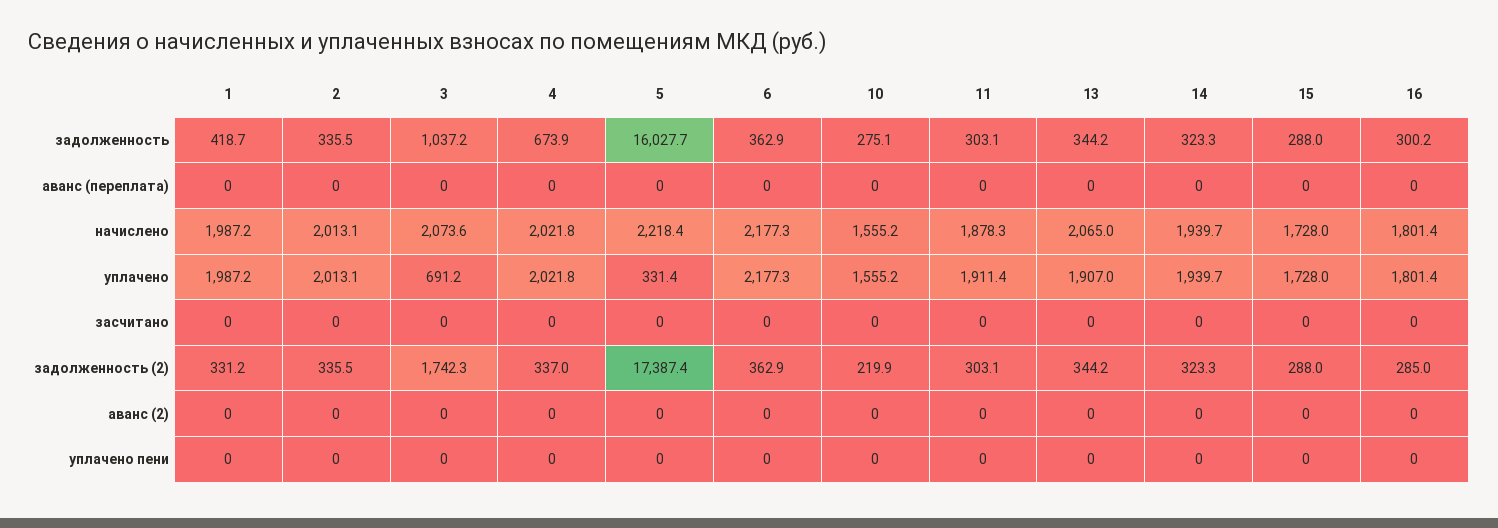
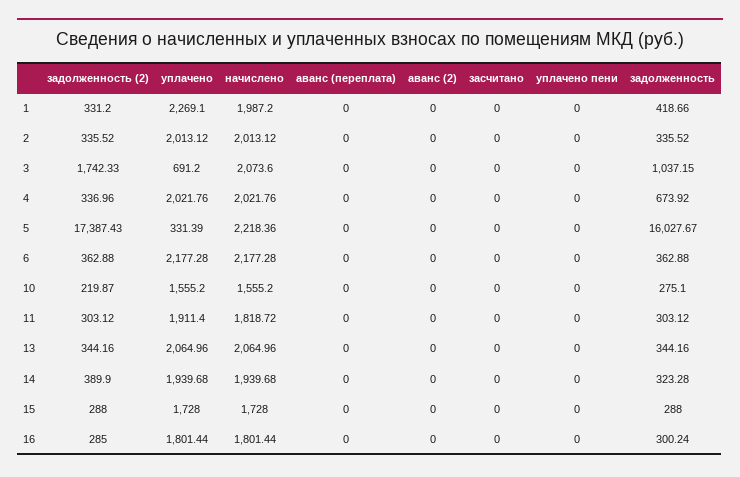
  {
    "1": {
      "задолженность": 418.66,
      "аванс (переплата)": 0,
      "начислено": 1987.2,
-     "уплачено": 1987.2,
+     "уплачено": 2269.1,
      "засчитано": 0,
      "задолженность (2)": 331.2,
      "аванс (2)": 0,
      "уплачено пени": 0
    },
    "2": {
      "задолженность": 335.52,
      "аванс (переплата)": 0,
      "начислено": 2013.12,
      "уплачено": 2013.12,
      "засчитано": 0,
      "задолженность (2)": 335.52,
      "аванс (2)": 0,
      "уплачено пени": 0
    },
    "3": {
      "задолженность": 1037.15,
      "аванс (переплата)": 0,
      "начислено": 2073.6,
      "уплачено": 691.2,
      "засчитано": 0,
      "задолженность (2)": 1742.33,
      "аванс (2)": 0,
      "уплачено пени": 0
    },
    "4": {
      "задолженность": 673.92,
      "аванс (переплата)": 0,
      "начислено": 2021.76,
      "уплачено": 2021.76,
      "засчитано": 0,
      "задолженность (2)": 336.96,
      "аванс (2)": 0,
      "уплачено пени": 0
    },
    "5": {
      "задолженность": 16027.67,
      "аванс (переплата)": 0,
      "начислено": 2218.36,
      "уплачено": 331.39,
      "засчитано": 0,
      "задолженность (2)": 17387.43,
      "аванс (2)": 0,
      "уплачено пени": 0
    },
    "6": {
      "задолженность": 362.88,
      "аванс (переплата)": 0,
      "начислено": 2177.28,
      "уплачено": 2177.28,
      "засчитано": 0,
      "задолженность (2)": 362.88,
      "аванс (2)": 0,
      "уплачено пени": 0
    },
    "10": {
      "задолженность": 275.1,
      "аванс (переплата)": 0,
      "начислено": 1555.2,
      "уплачено": 1555.2,
      "засчитано": 0,
      "задолженность (2)": 219.87,
      "аванс (2)": 0,
      "уплачено пени": 0
    },
    "11": {
      "задолженность": 303.12,
      "аванс (переплата)": 0,
-     "начислено": 1878.3,
+     "начислено": 1818.72,
      "уплачено": 1911.4,
      "засчитано": 0,
      "задолженность (2)": 303.12,
      "аванс (2)": 0,
      "уплачено пени": 0
    },
    "13": {
      "задолженность": 344.16,
      "аванс (переплата)": 0,
      "начислено": 2064.96,
-     "уплачено": 1907,
+     "уплачено": 2064.96,
      "засчитано": 0,
      "задолженность (2)": 344.16,
      "аванс (2)": 0,
      "уплачено пени": 0
    },
    "14": {
      "задолженность": 323.28,
      "аванс (переплата)": 0,
      "начислено": 1939.68,
      "уплачено": 1939.68,
      "засчитано": 0,
-     "задолженность (2)": 323.3,
+     "задолженность (2)": 389.9,
      "аванс (2)": 0,
      "уплачено пени": 0
    },
    "15": {
      "задолженность": 288,
      "аванс (переплата)": 0,
      "начислено": 1728,
      "уплачено": 1728,
      "засчитано": 0,
      "задолженность (2)": 288,
      "аванс (2)": 0,
      "уплачено пени": 0
    },
    "16": {
      "задолженность": 300.24,
      "аванс (переплата)": 0,
      "начислено": 1801.44,
      "уплачено": 1801.44,
      "засчитано": 0,
      "задолженность (2)": 285,
      "аванс (2)": 0,
      "уплачено пени": 0
    }
  }

